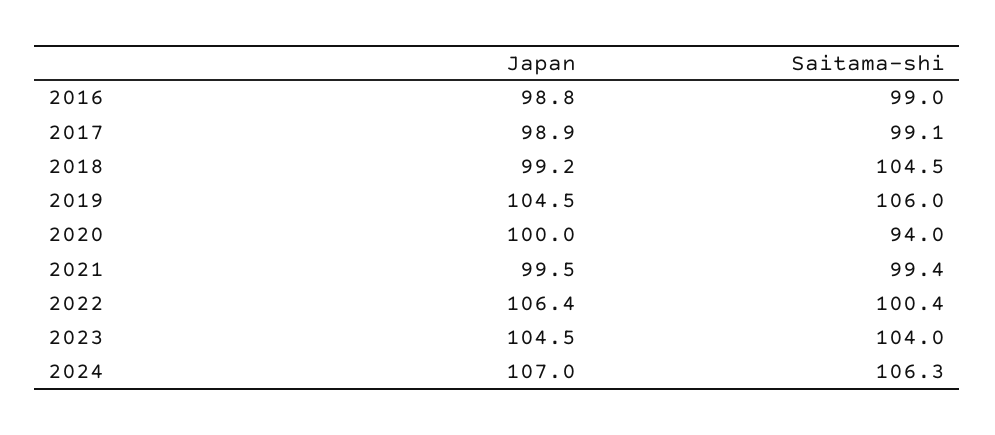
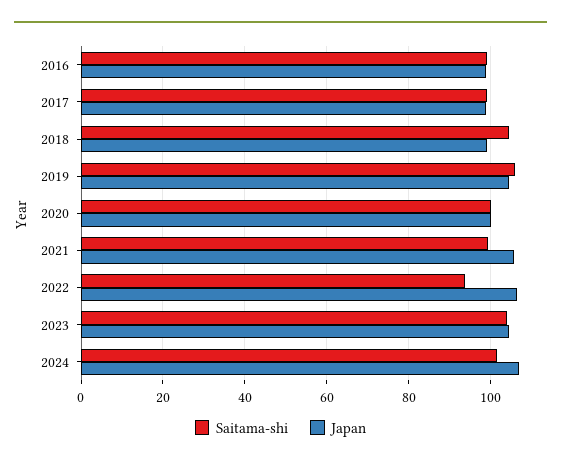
  {
    "Japan": {
      "2016": 98.8,
      "2017": 98.9,
      "2018": 99.2,
      "2019": 104.5,
      "2020": 100,
-     "2021": 99.5,
+     "2021": 106,
      "2022": 106.4,
      "2023": 104.5,
      "2024": 107
    },
    "Saitama-shi": {
      "2016": 99,
      "2017": 99.1,
      "2018": 104.5,
      "2019": 106,
-     "2020": 94,
+     "2020": 100,
      "2021": 99.4,
-     "2022": 100.4,
+     "2022": 94,
      "2023": 104,
-     "2024": 106.3
+     "2024": 102
    }
  }

